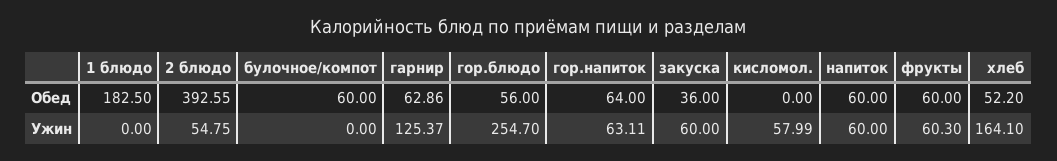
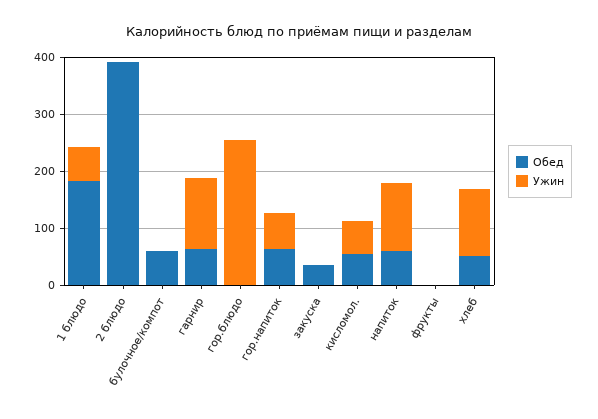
  {
    "Обед": {
      "1 блюдо": 182.5,
      "2 блюдо": 392.55,
      "булочное/компот": 60,
      "гарнир": 62.86,
-     "гор.блюдо": 56,
+     "гор.блюдо": 0,
      "гор.напиток": 64,
      "закуска": 36,
-     "кисломол.": 0,
+     "кисломол.": 60,
      "напиток": 60,
-     "фрукты": 60,
+     "фрукты": 0,
      "хлеб": 52.2
    },
    "Ужин": {
-     "1 блюдо": 0,
+     "1 блюдо": 60,
-     "2 блюдо": 54.75,
+     "2 блюдо": 0,
      "булочное/компот": 0,
      "гарнир": 125.37,
      "гор.блюдо": 254.7,
      "гор.напиток": 63.11,
-     "закуска": 60,
+     "закуска": 0,
      "кисломол.": 57.99,
-     "напиток": 60,
+     "напиток": 120,
-     "фрукты": 60.3,
+     "фрукты": 0,
-     "хлеб": 164.1
+     "хлеб": 120
    }
  }

